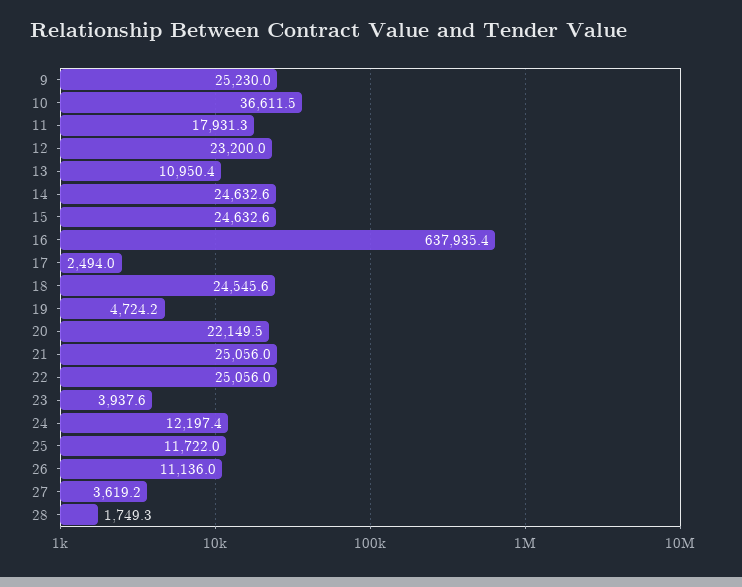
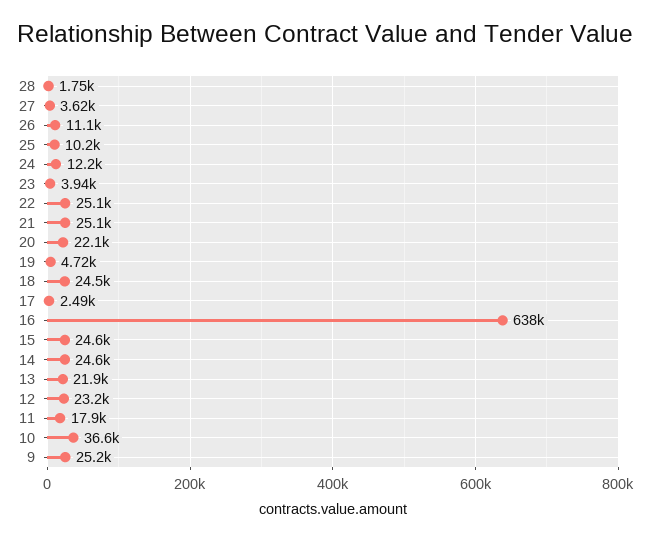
  {
    "9": 25230,
    "10": 36611.5,
    "11": 17931.3,
    "12": 23200,
-   "13": 10950.4,
+   "13": 21900,
    "14": 24632.6,
    "15": 24632.6,
    "16": 637935.4,
    "17": 2494,
    "18": 24545.6,
    "19": 4724.2,
    "20": 22149.5,
    "21": 25056,
    "22": 25056,
    "23": 3937.6,
    "24": 12197.4,
-   "25": 11722,
+   "25": 10200,
    "26": 11136,
    "27": 3619.2,
    "28": 1749.3
  }

